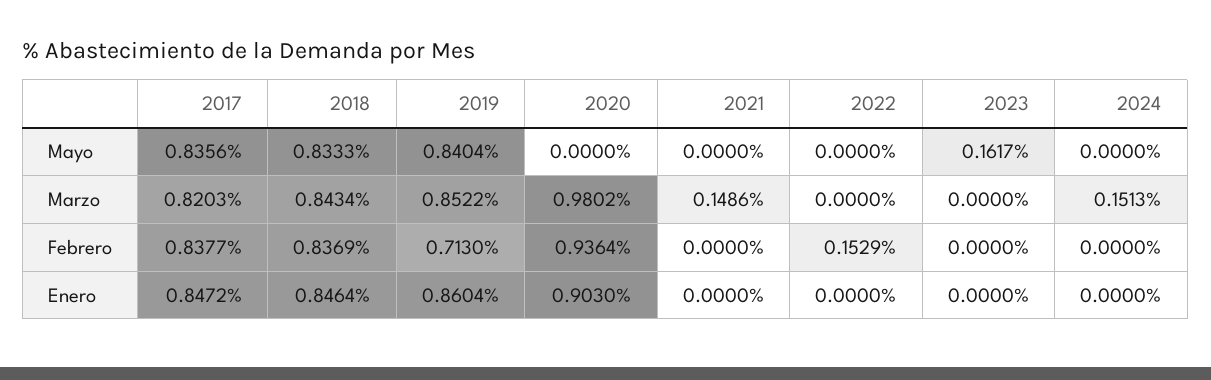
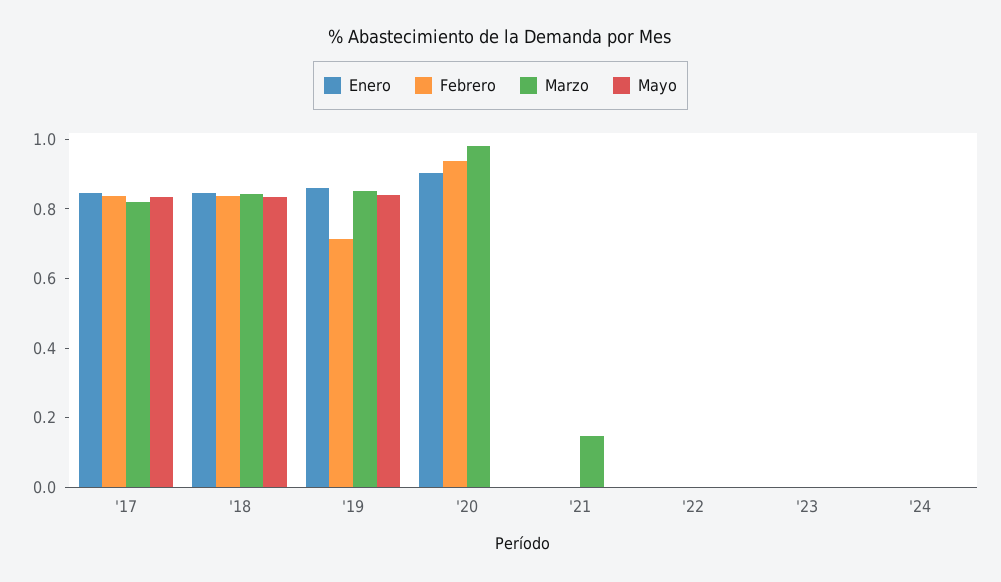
  {
    "Mayo": {
      "2017": 0.8356,
      "2018": 0.8333,
      "2019": 0.8404,
      "2020": 0,
      "2021": 0,
      "2022": 0,
-     "2023": 0.1617,
+     "2023": 0,
      "2024": 0
    },
    "Marzo": {
      "2017": 0.8203,
      "2018": 0.8434,
      "2019": 0.8522,
      "2020": 0.9802,
      "2021": 0.1486,
      "2022": 0,
      "2023": 0,
-     "2024": 0.1513
+     "2024": 0
    },
    "Febrero": {
      "2017": 0.8377,
      "2018": 0.8369,
      "2019": 0.713,
      "2020": 0.9364,
      "2021": 0,
-     "2022": 0.1529,
+     "2022": 0,
      "2023": 0,
      "2024": 0
    },
    "Enero": {
      "2017": 0.8472,
      "2018": 0.8464,
      "2019": 0.8604,
      "2020": 0.903,
      "2021": 0,
      "2022": 0,
      "2023": 0,
      "2024": 0
    }
  }

